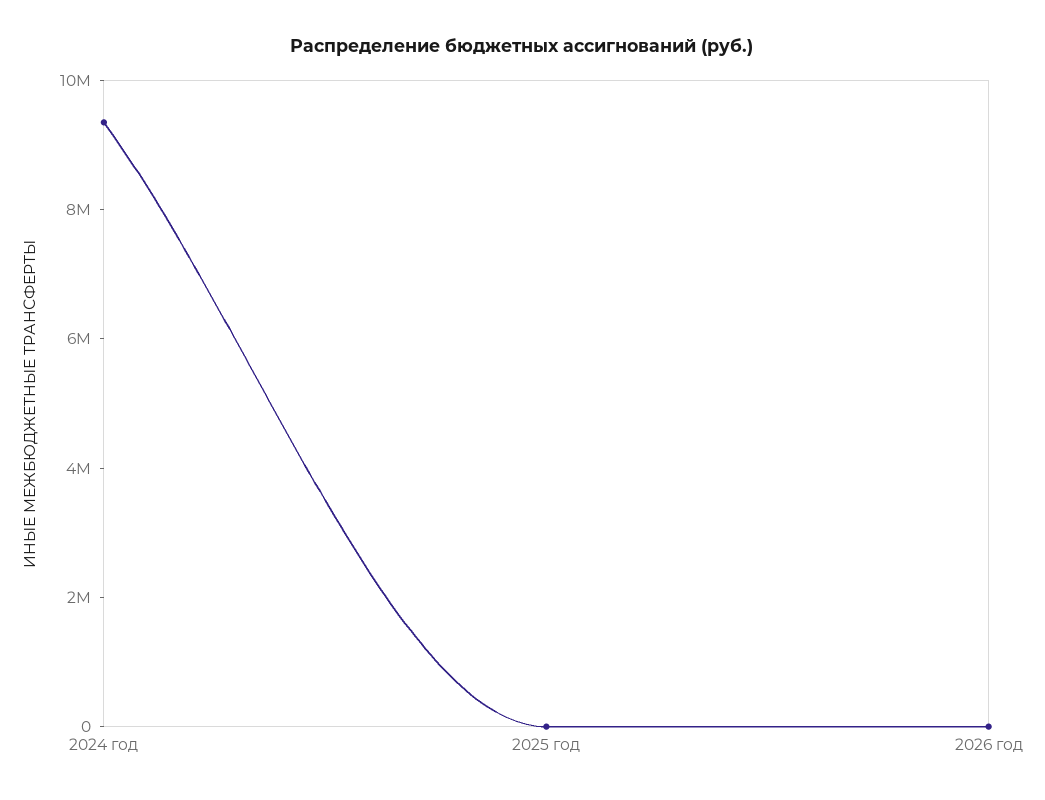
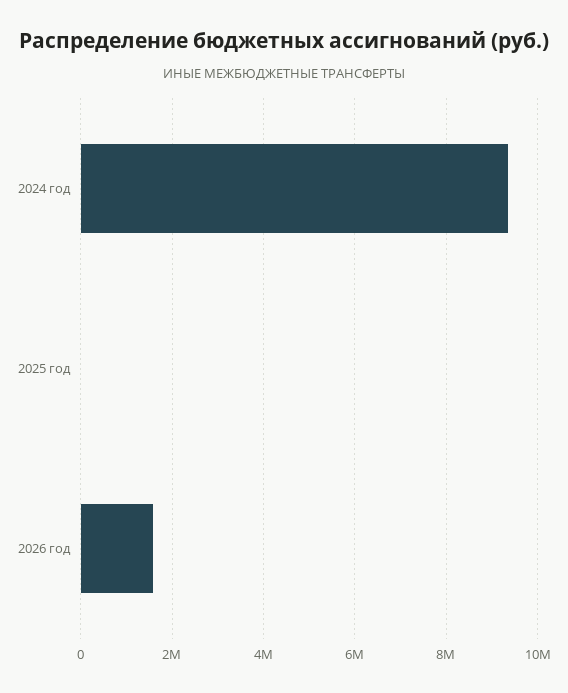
  {
    "2024 год": 9400000,
    "2025 год": 0,
-   "2026 год": 0
+   "2026 год": 1600000
  }

